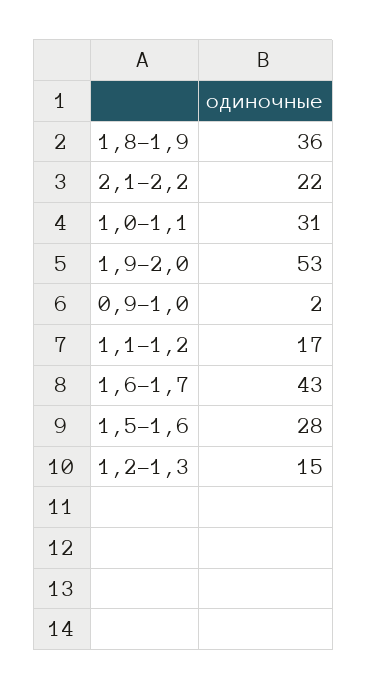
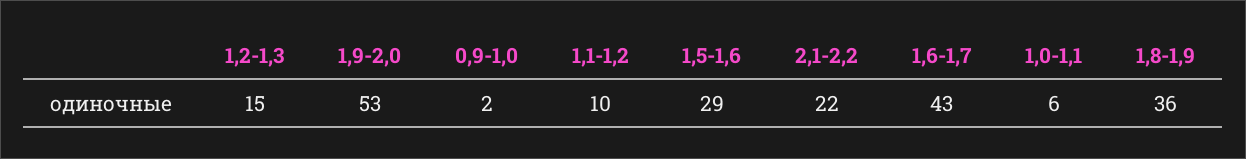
  {
    "1,8-1,9": 36,
    "2,1-2,2": 22,
-   "1,0-1,1": 31,
+   "1,0-1,1": 6,
    "1,9-2,0": 53,
    "0,9-1,0": 2,
-   "1,1-1,2": 17,
+   "1,1-1,2": 10,
    "1,6-1,7": 43,
-   "1,5-1,6": 28,
+   "1,5-1,6": 29,
    "1,2-1,3": 15
  }

